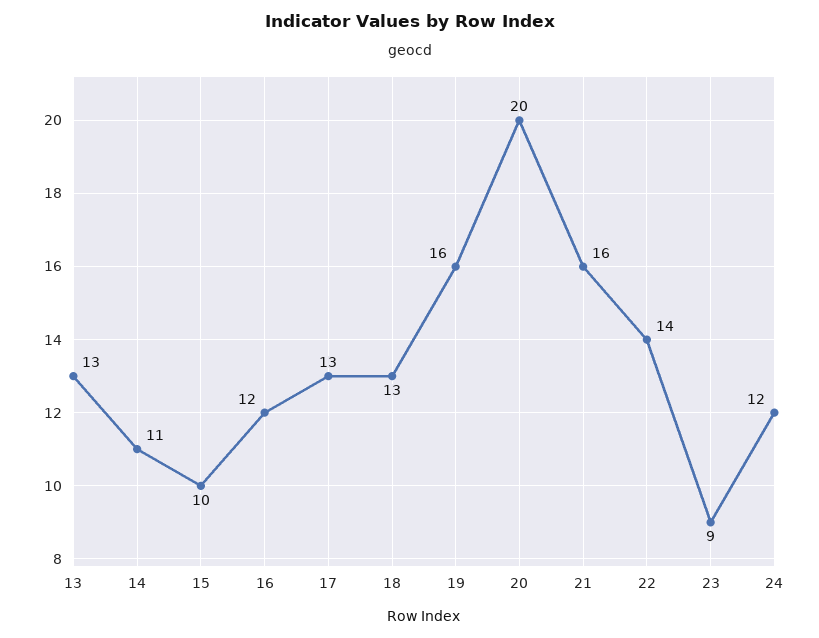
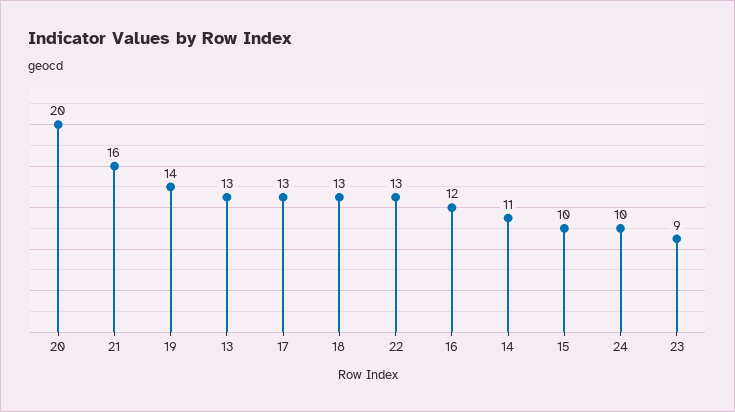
  {
    "13": 13,
    "14": 11,
    "15": 10,
    "16": 12,
    "17": 13,
    "18": 13,
-   "19": 16,
+   "19": 14,
    "20": 20,
    "21": 16,
-   "22": 14,
+   "22": 13,
    "23": 9,
-   "24": 12
+   "24": 10
  }

